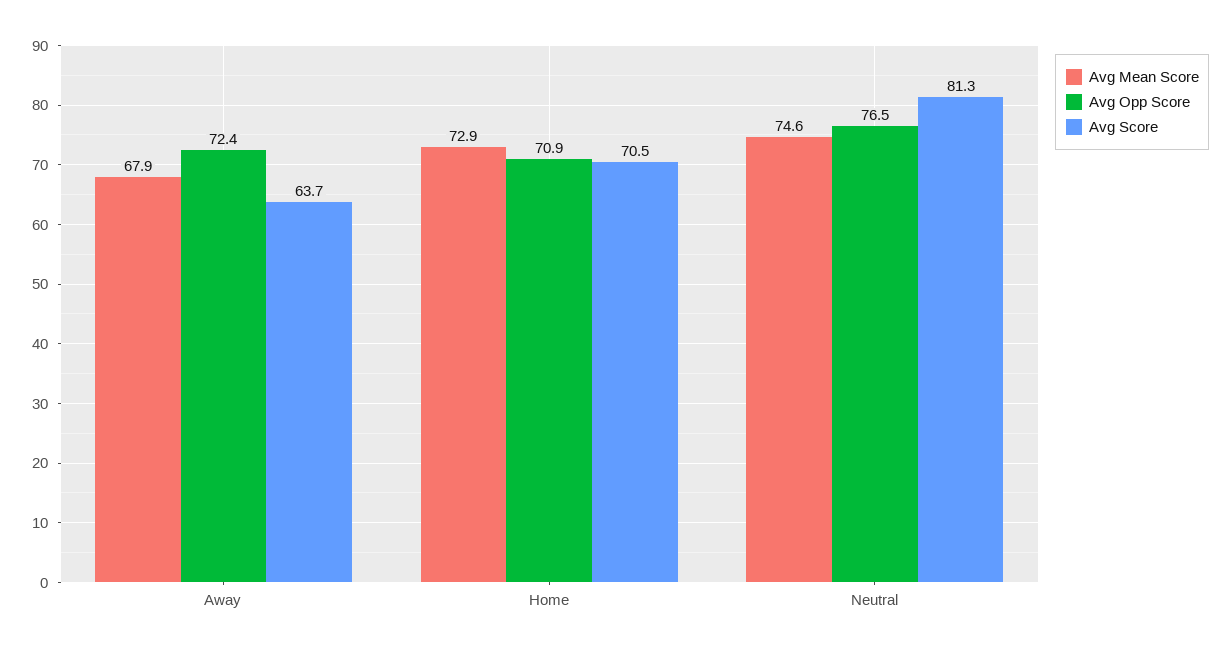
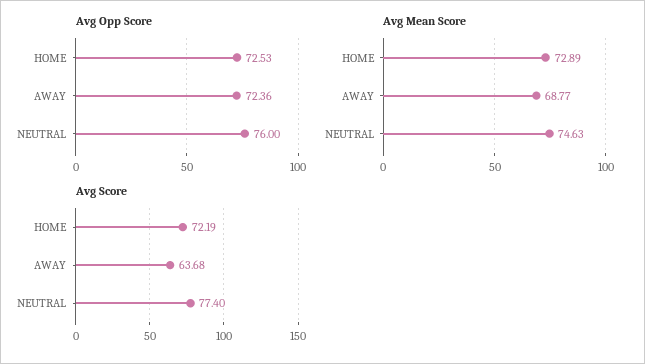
  {
    "Avg Mean Score": {
-     "Away": 67.9,
+     "Away": 68.77,
      "Home": 72.89,
      "Neutral": 74.63
    },
    "Avg Opp Score": {
      "Away": 72.36,
-     "Home": 70.9,
+     "Home": 72.53,
-     "Neutral": 76.5
+     "Neutral": 76
    },
    "Avg Score": {
      "Away": 63.68,
-     "Home": 70.5,
+     "Home": 72.19,
-     "Neutral": 81.3
+     "Neutral": 77.4
    }
  }

